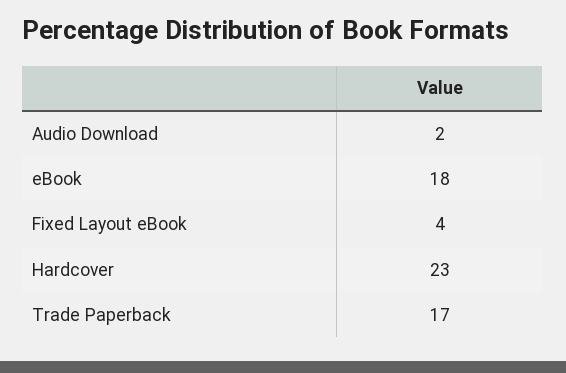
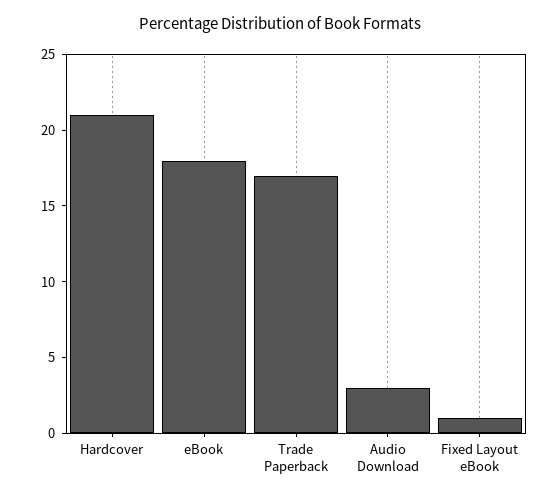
  {
-   "Audio Download": 2,
+   "Audio Download": 3,
    "eBook": 18,
-   "Fixed Layout eBook": 4,
+   "Fixed Layout eBook": 1,
-   "Hardcover": 23,
+   "Hardcover": 21,
    "Trade Paperback": 17
  }

